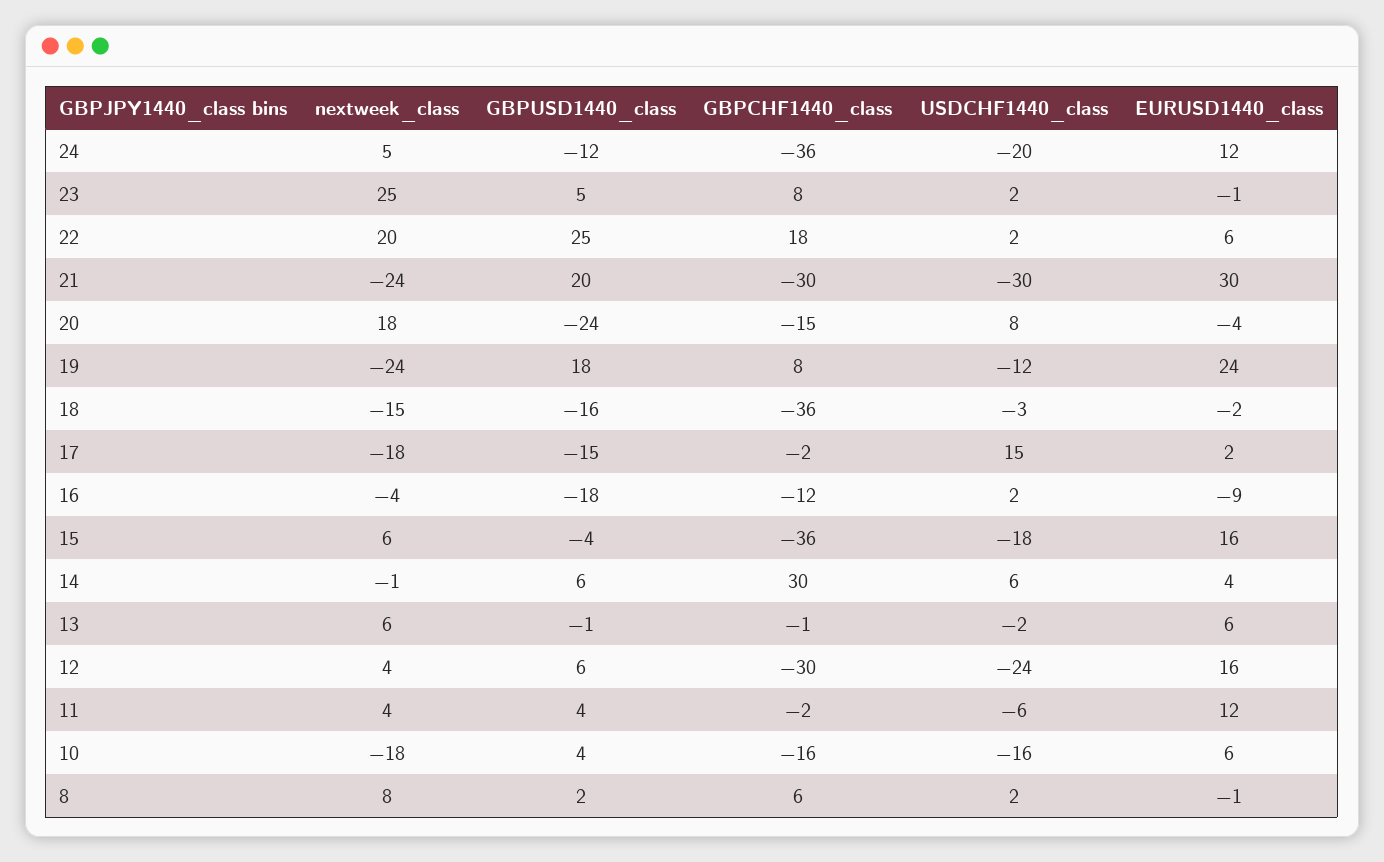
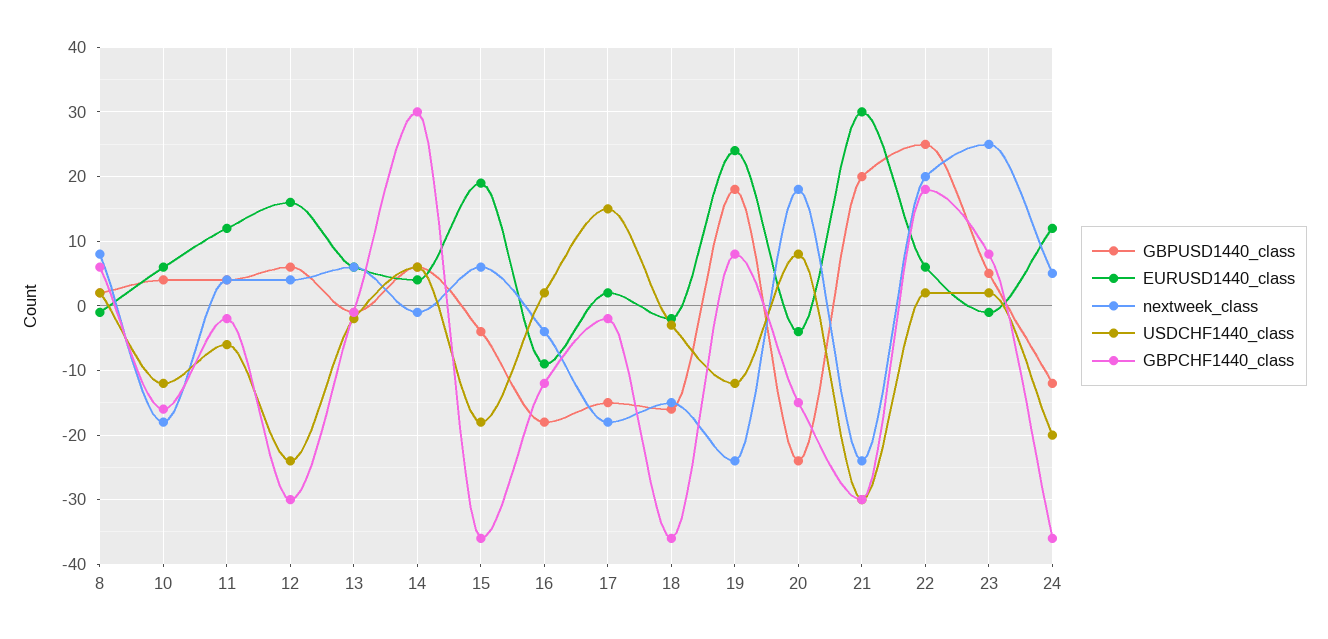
  {
    "nextweek_class": {
      "24": 5,
      "23": 25,
      "22": 20,
      "21": -24,
      "20": 18,
      "19": -24,
      "18": -15,
      "17": -18,
      "16": -4,
      "15": 6,
      "14": -1,
      "13": 6,
      "12": 4,
      "11": 4,
      "10": -18,
      "8": 8
    },
    "GBPUSD1440_class": {
      "24": -12,
      "23": 5,
      "22": 25,
      "21": 20,
      "20": -24,
      "19": 18,
      "18": -16,
      "17": -15,
      "16": -18,
      "15": -4,
      "14": 6,
      "13": -1,
      "12": 6,
      "11": 4,
      "10": 4,
      "8": 2
    },
    "GBPCHF1440_class": {
      "24": -36,
      "23": 8,
      "22": 18,
      "21": -30,
      "20": -15,
      "19": 8,
      "18": -36,
      "17": -2,
      "16": -12,
      "15": -36,
      "14": 30,
      "13": -1,
      "12": -30,
      "11": -2,
      "10": -16,
      "8": 6
    },
    "USDCHF1440_class": {
      "24": -20,
      "23": 2,
      "22": 2,
      "21": -30,
      "20": 8,
      "19": -12,
      "18": -3,
      "17": 15,
      "16": 2,
      "15": -18,
      "14": 6,
      "13": -2,
      "12": -24,
      "11": -6,
-     "10": -16,
+     "10": -12,
      "8": 2
    },
    "EURUSD1440_class": {
      "24": 12,
      "23": -1,
      "22": 6,
      "21": 30,
      "20": -4,
      "19": 24,
      "18": -2,
      "17": 2,
      "16": -9,
-     "15": 16,
+     "15": 19,
      "14": 4,
      "13": 6,
      "12": 16,
      "11": 12,
      "10": 6,
      "8": -1
    }
  }

